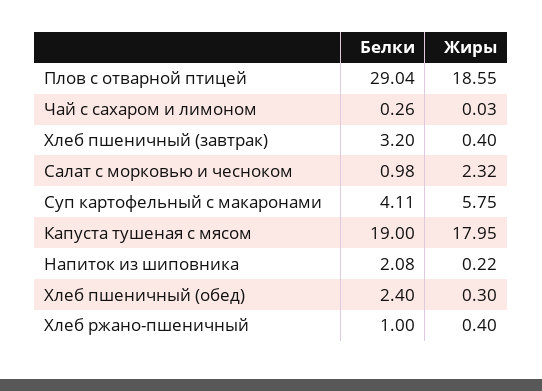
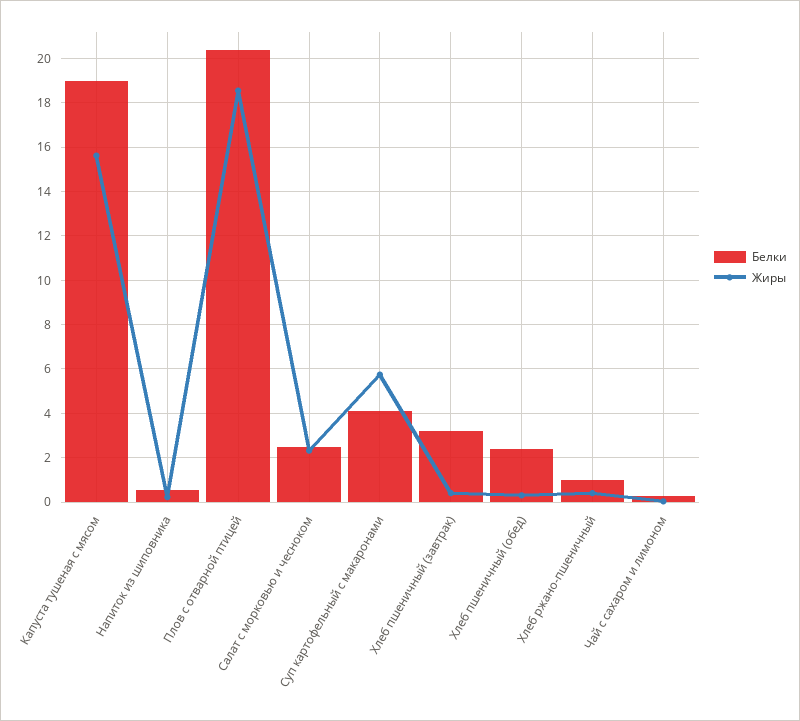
  {
    "Белки": {
-     "Плов с отварной птицей": 29.04,
+     "Плов с отварной птицей": 20.5,
      "Чай с сахаром и лимоном": 0.26,
      "Хлеб пшеничный (завтрак)": 3.2,
-     "Салат с морковью и чесноком": 0.98,
+     "Салат с морковью и чесноком": 2.5,
      "Суп картофельный с макаронами": 4.11,
      "Капуста тушеная с мясом": 19,
-     "Напиток из шиповника": 2.08,
+     "Напиток из шиповника": 0.5,
      "Хлеб пшеничный (обед)": 2.4,
      "Хлеб ржано-пшеничный": 1
    },
    "Жиры": {
      "Плов с отварной птицей": 18.55,
      "Чай с сахаром и лимоном": 0.03,
      "Хлеб пшеничный (завтрак)": 0.4,
      "Салат с морковью и чесноком": 2.32,
      "Суп картофельный с макаронами": 5.75,
-     "Капуста тушеная с мясом": 17.95,
+     "Капуста тушеная с мясом": 15.5,
      "Напиток из шиповника": 0.22,
      "Хлеб пшеничный (обед)": 0.3,
      "Хлеб ржано-пшеничный": 0.4
    }
  }

